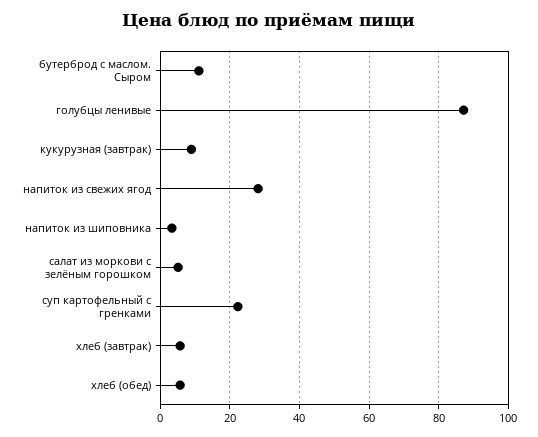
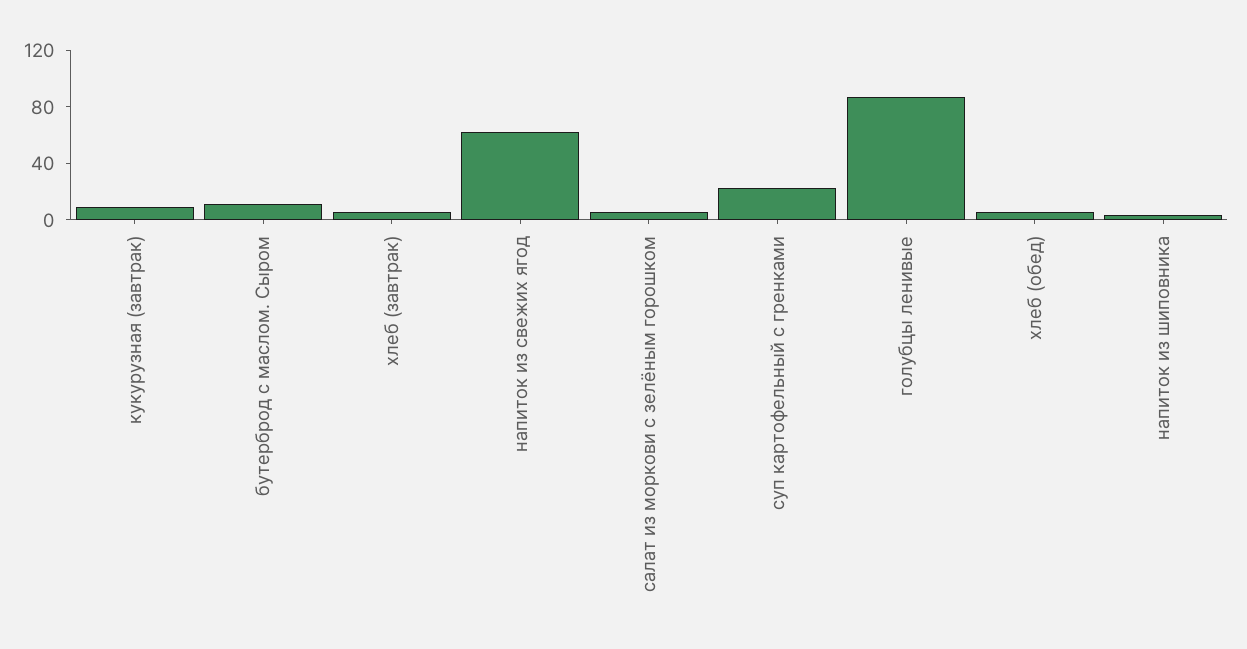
  {
    "бутерброд с маслом. Сыром": 12,
    "голубцы ленивые": 88,
    "кукурузная (завтрак)": 8,
-   "напиток из свежих ягод": 28,
+   "напиток из свежих ягод": 60,
    "напиток из шиповника": 4,
    "салат из моркови с зелёным горошком": 6,
    "суп картофельный с гренками": 22,
    "хлеб (завтрак)": 6,
    "хлеб (обед)": 6
  }

